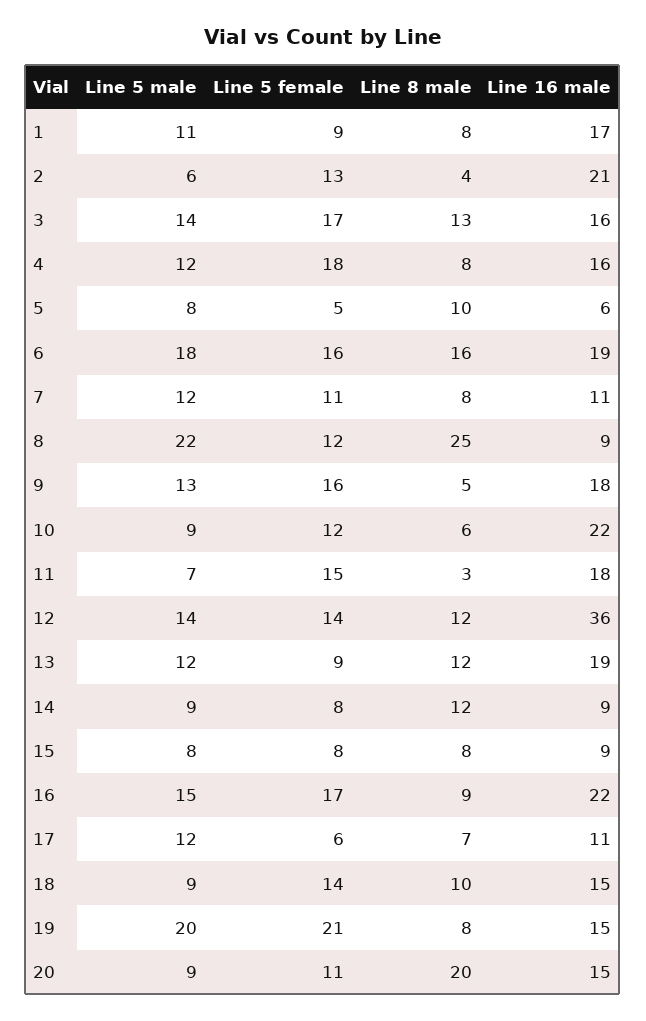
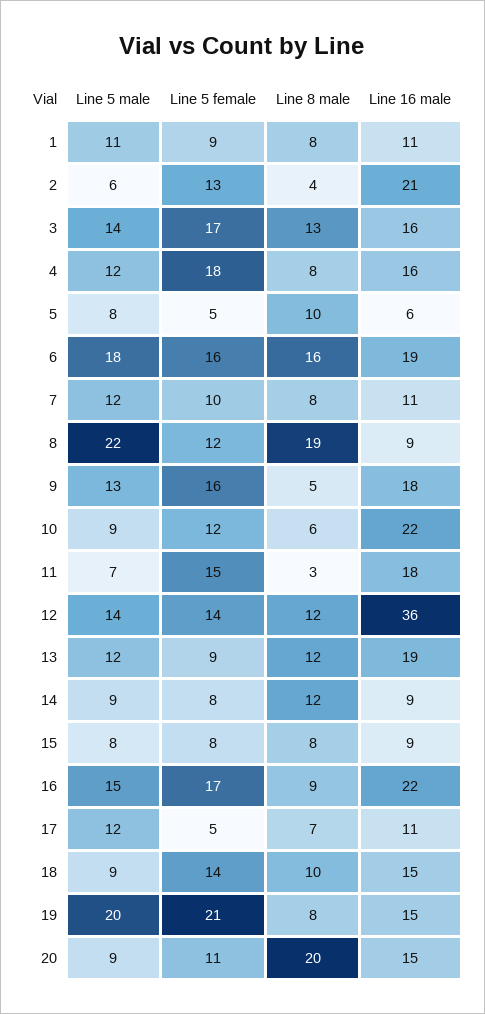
  {
    "Line 5 male": {
      "1": 11,
      "2": 6,
      "3": 14,
      "4": 12,
      "5": 8,
      "6": 18,
      "7": 12,
      "8": 22,
      "9": 13,
      "10": 9,
      "11": 7,
      "12": 14,
      "13": 12,
      "14": 9,
      "15": 8,
      "16": 15,
      "17": 12,
      "18": 9,
      "19": 20,
      "20": 9
    },
    "Line 5 female": {
      "1": 9,
      "2": 13,
      "3": 17,
      "4": 18,
      "5": 5,
      "6": 16,
-     "7": 11,
+     "7": 10,
      "8": 12,
      "9": 16,
      "10": 12,
      "11": 15,
      "12": 14,
      "13": 9,
      "14": 8,
      "15": 8,
      "16": 17,
-     "17": 6,
+     "17": 5,
      "18": 14,
      "19": 21,
      "20": 11
    },
    "Line 8 male": {
      "1": 8,
      "2": 4,
      "3": 13,
      "4": 8,
      "5": 10,
      "6": 16,
      "7": 8,
-     "8": 25,
+     "8": 19,
      "9": 5,
      "10": 6,
      "11": 3,
      "12": 12,
      "13": 12,
      "14": 12,
      "15": 8,
      "16": 9,
      "17": 7,
      "18": 10,
      "19": 8,
      "20": 20
    },
    "Line 16 male": {
-     "1": 17,
+     "1": 11,
      "2": 21,
      "3": 16,
      "4": 16,
      "5": 6,
      "6": 19,
      "7": 11,
      "8": 9,
      "9": 18,
      "10": 22,
      "11": 18,
      "12": 36,
      "13": 19,
      "14": 9,
      "15": 9,
      "16": 22,
      "17": 11,
      "18": 15,
      "19": 15,
      "20": 15
    }
  }

